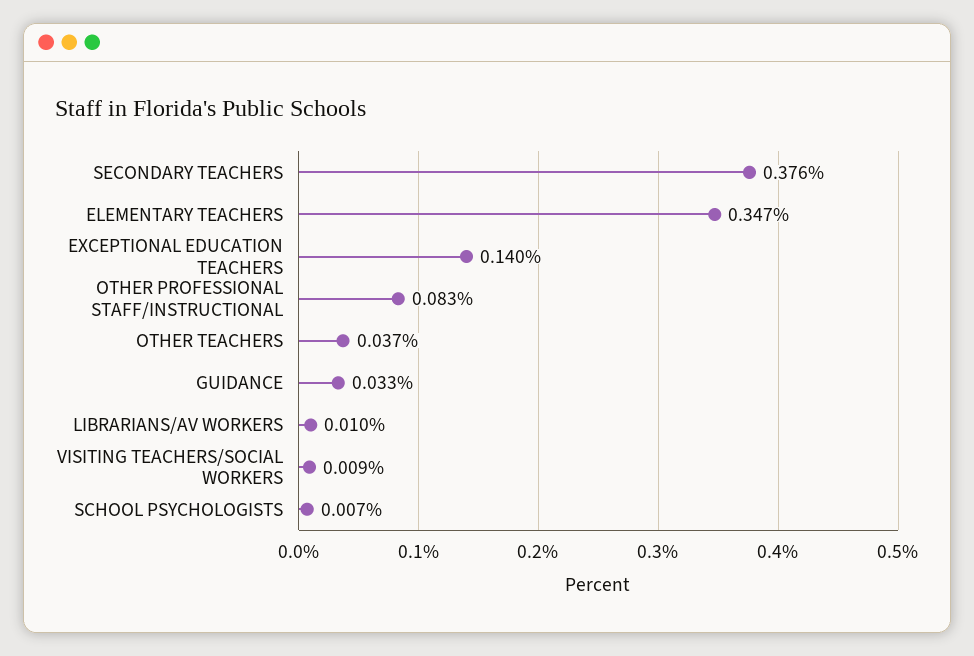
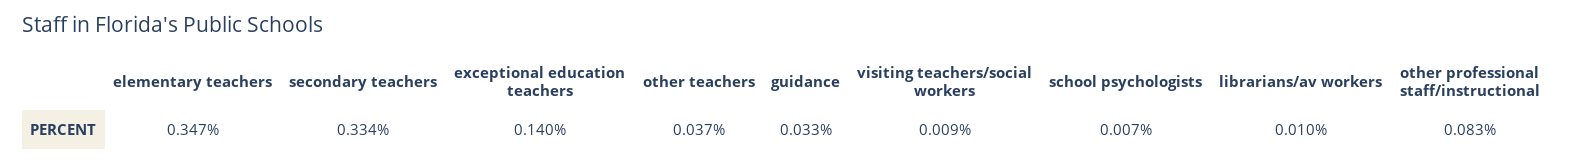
  {
-   "SECONDARY TEACHERS": 0.376,
+   "SECONDARY TEACHERS": 0.334,
    "ELEMENTARY TEACHERS": 0.347,
    "EXCEPTIONAL EDUCATION TEACHERS": 0.14,
    "OTHER PROFESSIONAL STAFF/INSTRUCTIONAL": 0.083,
    "OTHER TEACHERS": 0.037,
    "GUIDANCE": 0.033,
    "LIBRARIANS/AV WORKERS": 0.01,
    "VISITING TEACHERS/SOCIAL WORKERS": 0.009,
    "SCHOOL PSYCHOLOGISTS": 0.007
  }

